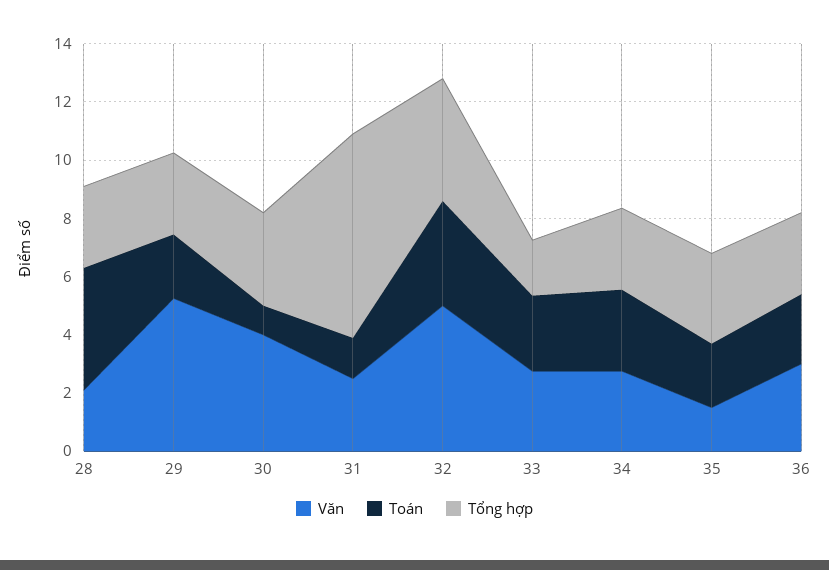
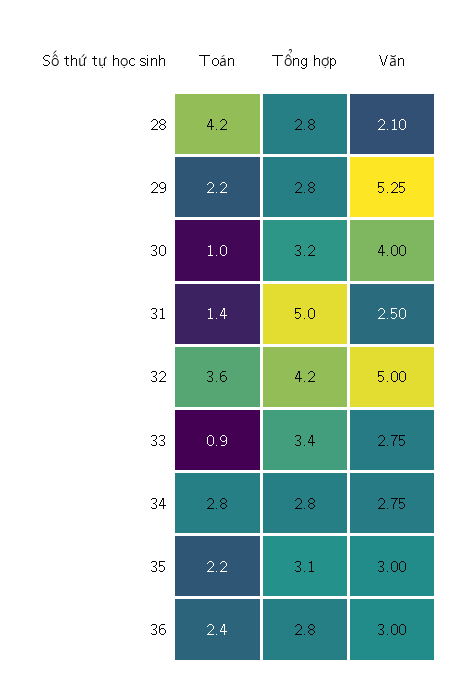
  {
    "Văn": {
      "28": 2.1,
      "29": 5.25,
      "30": 4,
      "31": 2.5,
      "32": 5,
      "33": 2.75,
      "34": 2.75,
-     "35": 1.5,
+     "35": 3,
      "36": 3
    },
    "Toán": {
      "28": 4.2,
      "29": 2.2,
      "30": 1,
      "31": 1.4,
      "32": 3.6,
-     "33": 2.5,
+     "33": 0.9,
      "34": 2.8,
      "35": 2.2,
      "36": 2.4
    },
    "Tổng hợp": {
      "28": 2.8,
      "29": 2.8,
      "30": 3.2,
-     "31": 7,
+     "31": 5,
      "32": 4.2,
-     "33": 2,
+     "33": 3.4,
      "34": 2.8,
      "35": 3.1,
      "36": 2.8
    }
  }

